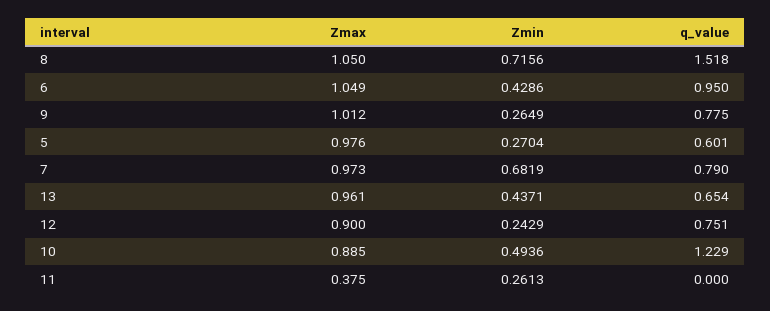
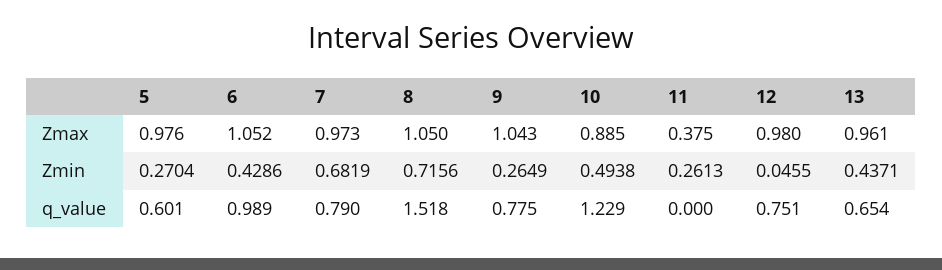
  {
    "Zmax": {
      "8": 1.05,
-     "6": 1.049,
+     "6": 1.052,
-     "9": 1.012,
+     "9": 1.043,
      "5": 0.976,
      "7": 0.973,
      "13": 0.961,
-     "12": 0.9,
+     "12": 0.98,
      "10": 0.885,
      "11": 0.375
    },
    "Zmin": {
      "8": 0.7156,
      "6": 0.4286,
      "9": 0.2649,
      "5": 0.2704,
      "7": 0.6819,
      "13": 0.4371,
-     "12": 0.2429,
+     "12": 0.0455,
-     "10": 0.4936,
+     "10": 0.4938,
      "11": 0.2613
    },
    "q_value": {
      "8": 1.518,
-     "6": 0.95,
+     "6": 0.989,
      "9": 0.775,
      "5": 0.601,
      "7": 0.79,
      "13": 0.654,
      "12": 0.751,
      "10": 1.229,
      "11": 0
    }
  }

